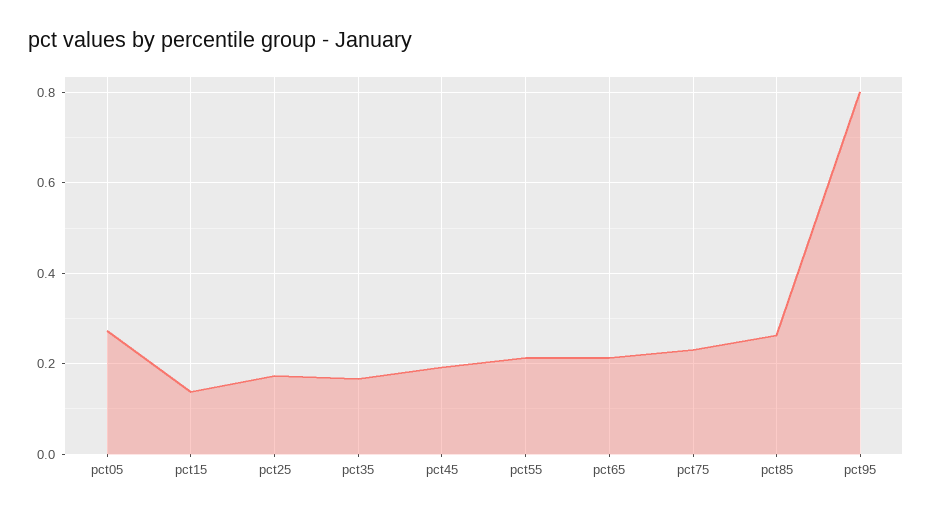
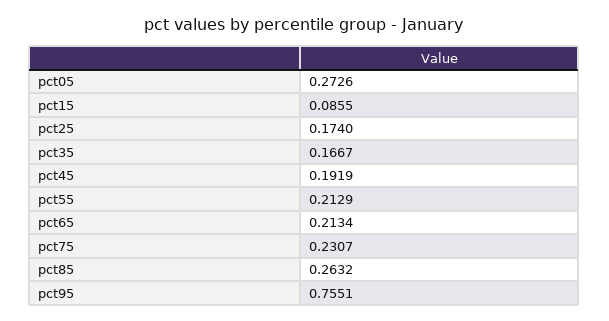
  {
    "pct05": 0.2726,
-   "pct15": 0.14,
+   "pct15": 0.0855,
    "pct25": 0.174,
    "pct35": 0.1667,
    "pct45": 0.1919,
    "pct55": 0.2129,
    "pct65": 0.2134,
    "pct75": 0.2307,
    "pct85": 0.2632,
-   "pct95": 0.8
+   "pct95": 0.7551
  }

